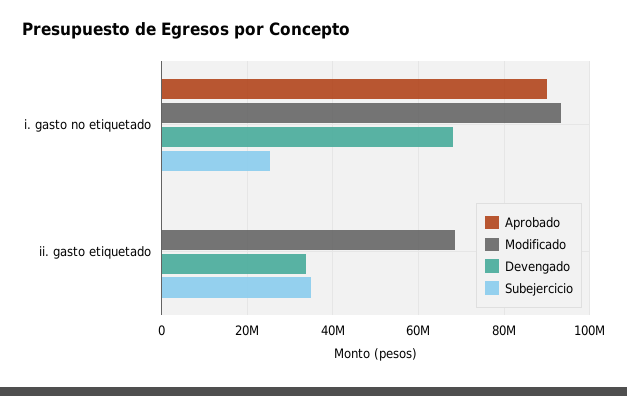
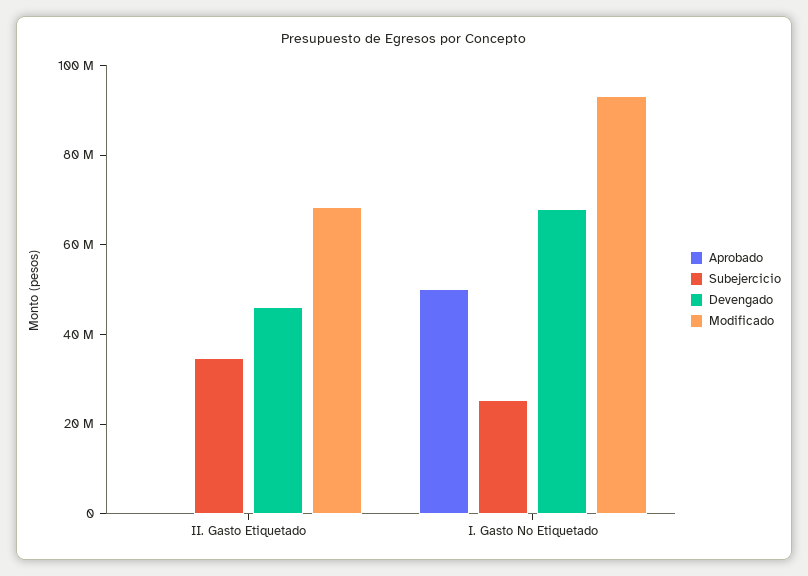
  {
    "Aprobado": {
-     "i. gasto no etiquetado": 90000000,
+     "i. gasto no etiquetado": 50000000,
      "ii. gasto etiquetado": 0
    },
    "Modificado": {
      "i. gasto no etiquetado": 94000000,
      "ii. gasto etiquetado": 68000000
    },
    "Devengado": {
      "i. gasto no etiquetado": 68000000,
-     "ii. gasto etiquetado": 34000000
+     "ii. gasto etiquetado": 45000000
    },
    "Subejercicio": {
      "i. gasto no etiquetado": 26000000,
      "ii. gasto etiquetado": 34000000
    }
  }

